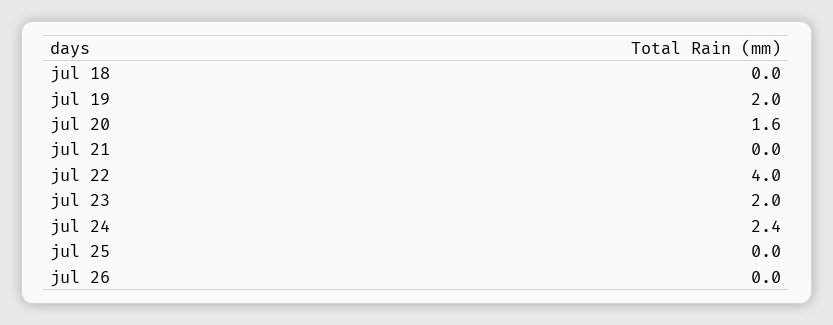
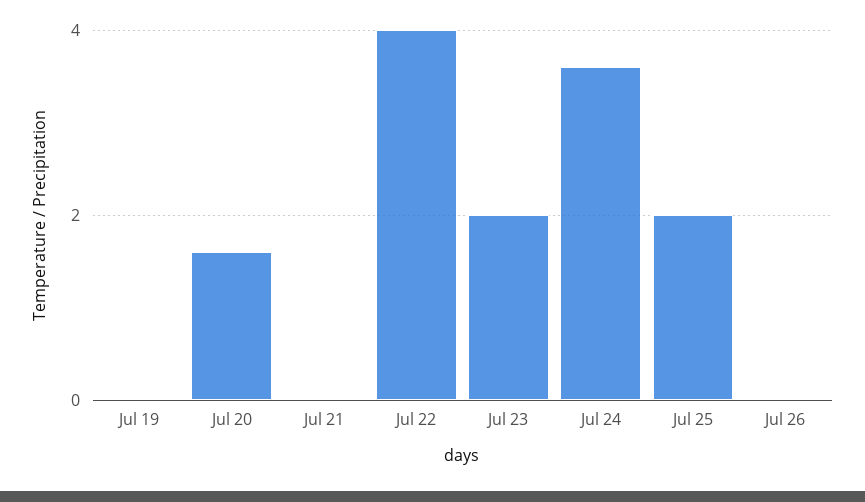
  {
-   "jul 18": 0,
-   "jul 19": 2,
+   "jul 19": 0,
    "jul 20": 1.6,
    "jul 21": 0,
    "jul 22": 4,
    "jul 23": 2,
-   "jul 24": 2.4,
+   "jul 24": 3.5,
-   "jul 25": 0,
+   "jul 25": 2,
    "jul 26": 0
  }

